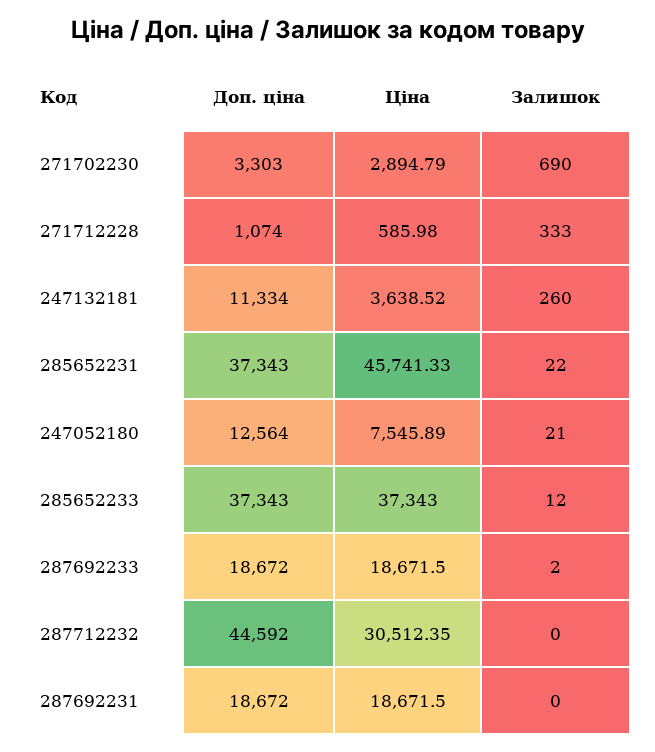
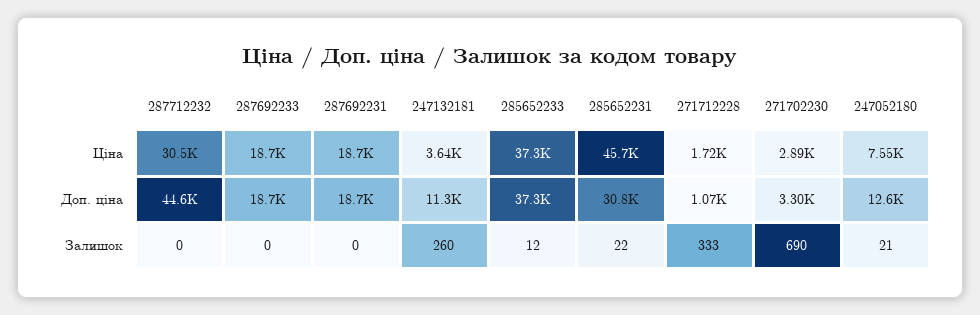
  {
    "Доп. ціна": {
      "271702230": 3303,
      "271712228": 1074,
      "247132181": 11334,
-     "285652231": 37343,
+     "285652231": 30800,
      "247052180": 12564,
      "285652233": 37343,
      "287692233": 18672,
      "287712232": 44592,
      "287692231": 18672
    },
    "Ціна": {
      "271702230": 2894.79,
-     "271712228": 585.98,
+     "271712228": 1720,
      "247132181": 3638.52,
      "285652231": 45741.33,
      "247052180": 7545.89,
      "285652233": 37343,
      "287692233": 18671.5,
      "287712232": 30512.35,
      "287692231": 18671.5
    },
    "Залишок": {
      "271702230": 690,
      "271712228": 333,
      "247132181": 260,
      "285652231": 22,
      "247052180": 21,
      "285652233": 12,
-     "287692233": 2,
+     "287692233": 0,
      "287712232": 0,
      "287692231": 0
    }
  }

